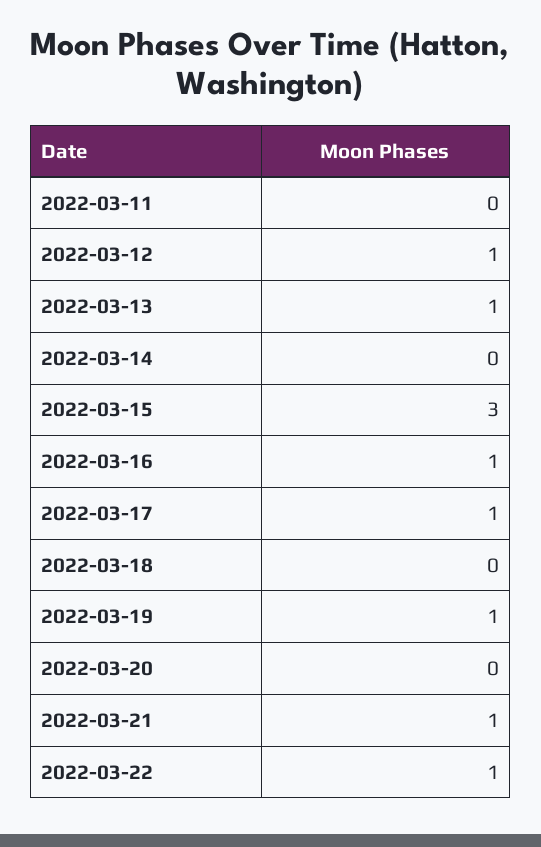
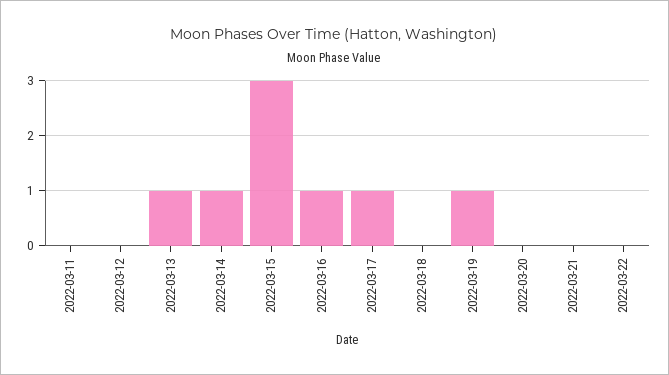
  {
    "2022-03-11": 0,
-   "2022-03-12": 1,
+   "2022-03-12": 0,
    "2022-03-13": 1,
-   "2022-03-14": 0,
+   "2022-03-14": 1,
    "2022-03-15": 3,
    "2022-03-16": 1,
    "2022-03-17": 1,
    "2022-03-18": 0,
    "2022-03-19": 1,
    "2022-03-20": 0,
-   "2022-03-21": 1,
+   "2022-03-21": 0,
-   "2022-03-22": 1
+   "2022-03-22": 0
  }

